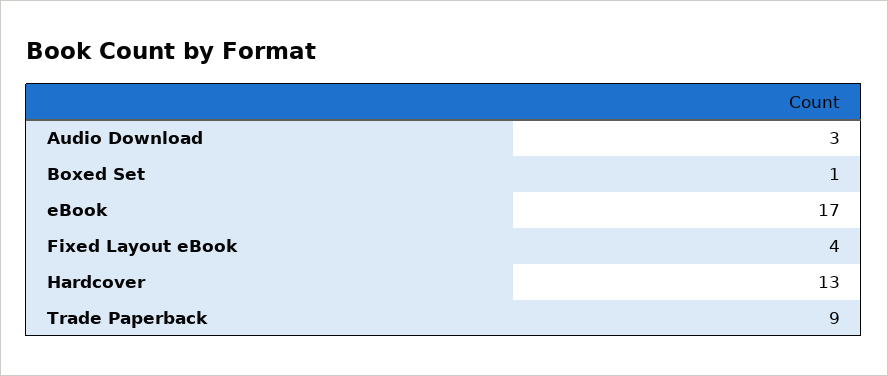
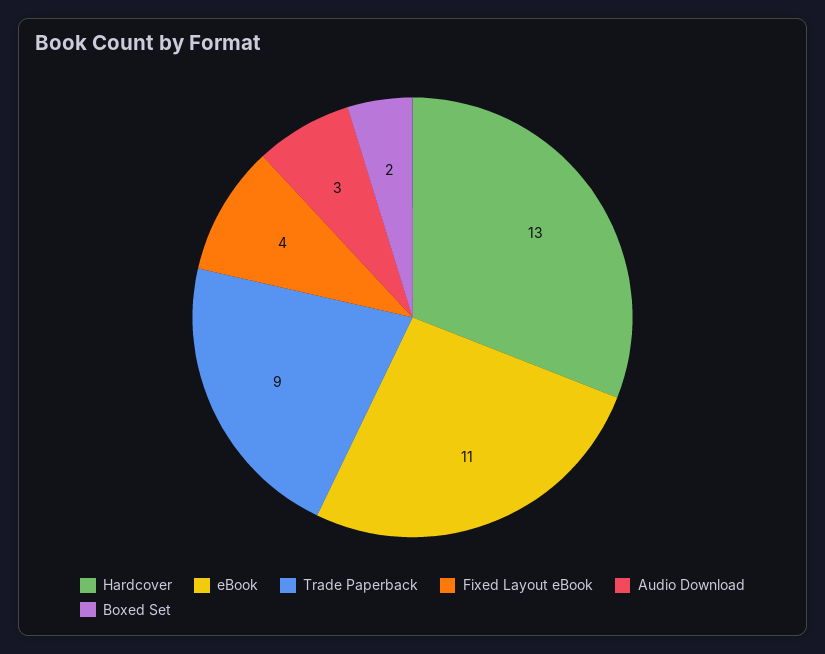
  {
    "Audio Download": 3,
-   "Boxed Set": 1,
+   "Boxed Set": 2,
-   "eBook": 17,
+   "eBook": 11,
    "Fixed Layout eBook": 4,
    "Hardcover": 13,
    "Trade Paperback": 9
  }

